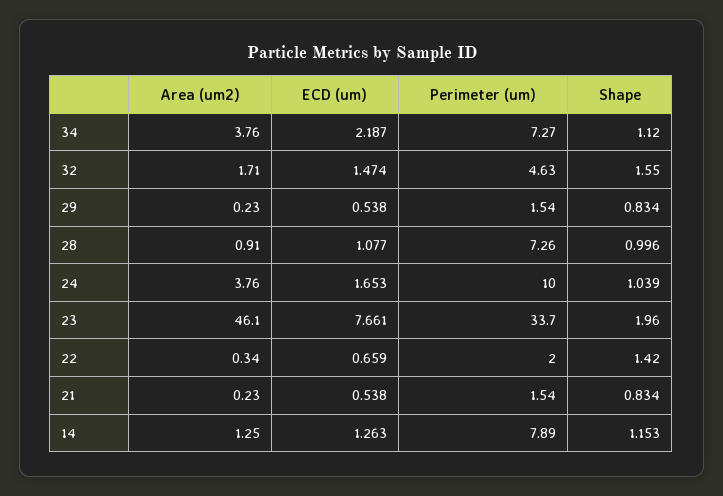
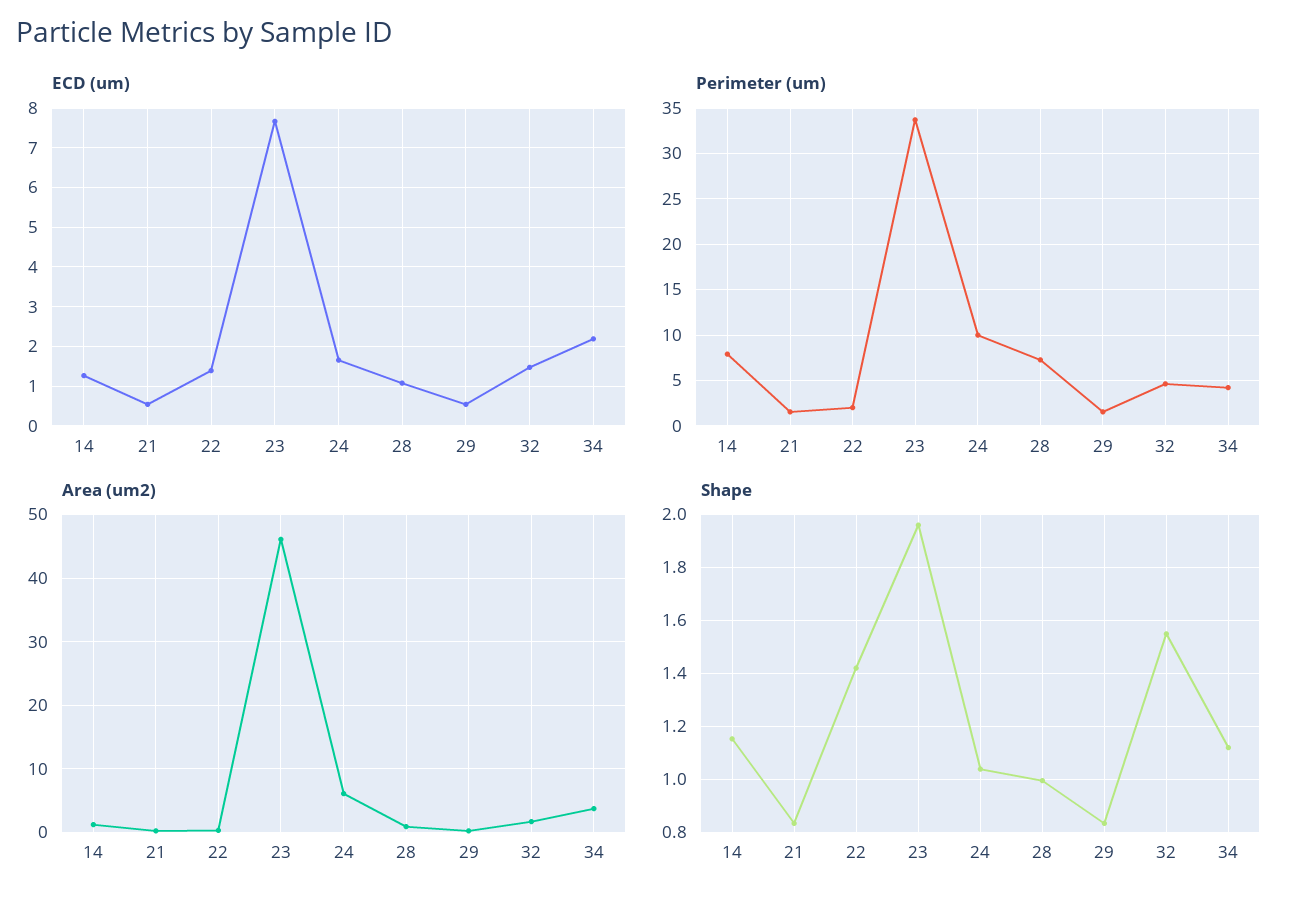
  {
    "Area (um2)": {
      "34": 3.76,
      "32": 1.71,
      "29": 0.23,
      "28": 0.91,
-     "24": 3.76,
+     "24": 6,
      "23": 46.1,
      "22": 0.34,
      "21": 0.23,
      "14": 1.25
    },
    "ECD (um)": {
      "34": 2.187,
      "32": 1.474,
      "29": 0.538,
      "28": 1.077,
      "24": 1.653,
      "23": 7.661,
-     "22": 0.659,
+     "22": 1.4,
      "21": 0.538,
      "14": 1.263
    },
    "Perimeter (um)": {
-     "34": 7.27,
+     "34": 4,
      "32": 4.63,
      "29": 1.54,
      "28": 7.26,
      "24": 10,
      "23": 33.7,
      "22": 2,
      "21": 1.54,
      "14": 7.89
    },
    "Shape": {
      "34": 1.12,
      "32": 1.55,
      "29": 0.834,
      "28": 0.996,
      "24": 1.039,
      "23": 1.96,
      "22": 1.42,
      "21": 0.834,
      "14": 1.153
    }
  }

